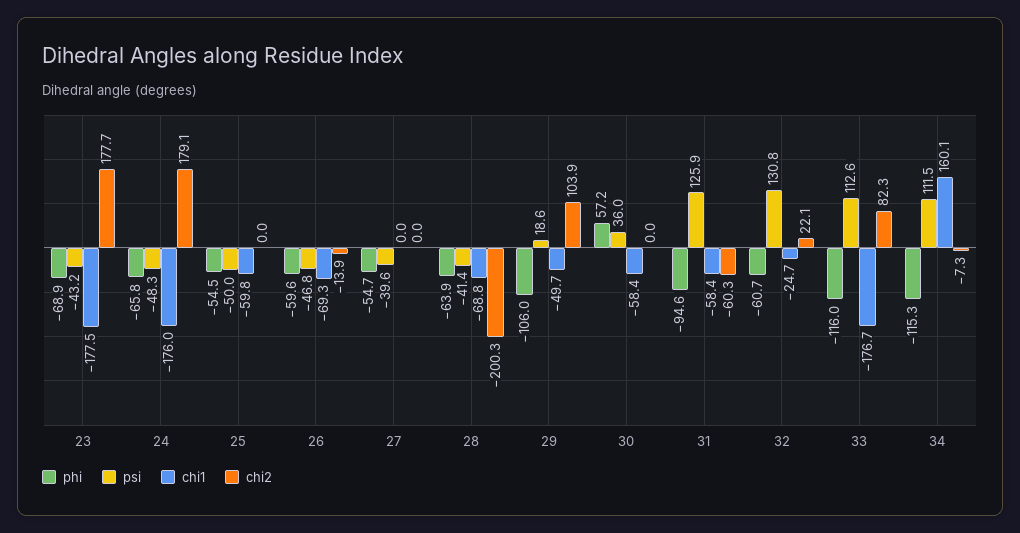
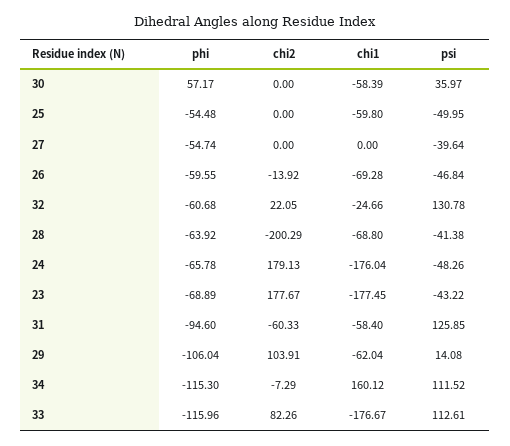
  {
    "phi": {
      "23": -68.89,
      "24": -65.78,
      "25": -54.48,
      "26": -59.55,
      "27": -54.74,
      "28": -63.92,
      "29": -106.04,
      "30": 57.17,
      "31": -94.6,
      "32": -60.68,
      "33": -115.96,
      "34": -115.3
    },
    "psi": {
      "23": -43.22,
      "24": -48.26,
      "25": -49.95,
      "26": -46.84,
      "27": -39.64,
      "28": -41.38,
-     "29": 18.6,
+     "29": 14.08,
      "30": 35.97,
      "31": 125.85,
      "32": 130.78,
      "33": 112.61,
      "34": 111.52
    },
    "chi1": {
      "23": -177.45,
      "24": -176.04,
      "25": -59.8,
      "26": -69.28,
      "27": 0,
      "28": -68.8,
-     "29": -49.7,
+     "29": -62.04,
      "30": -58.39,
      "31": -58.4,
      "32": -24.66,
      "33": -176.67,
      "34": 160.12
    },
    "chi2": {
      "23": 177.67,
      "24": 179.13,
      "25": 0,
      "26": -13.92,
      "27": 0,
      "28": -200.29,
      "29": 103.91,
      "30": 0,
      "31": -60.33,
      "32": 22.05,
      "33": 82.26,
      "34": -7.29
    }
  }

